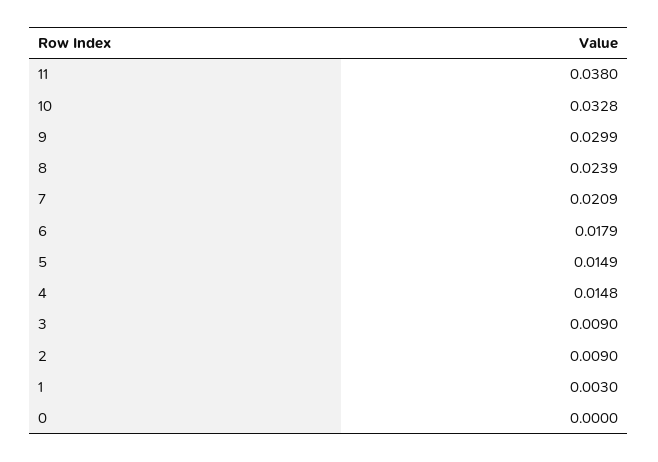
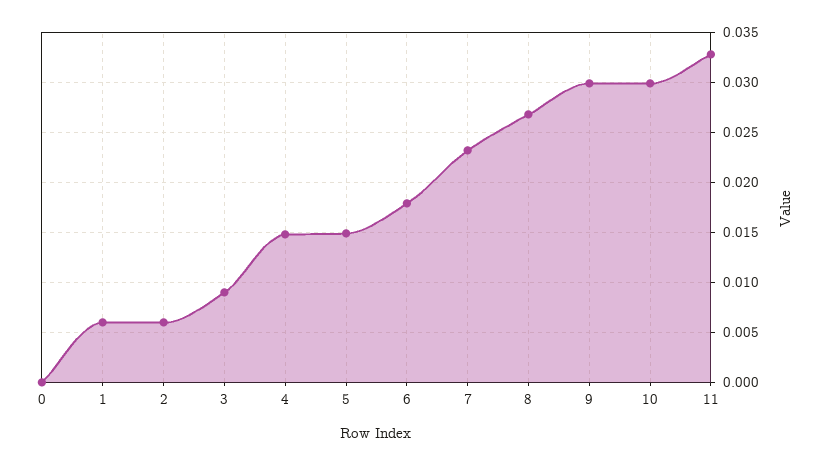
  {
-   "11": 0.038,
+   "11": 0.033,
-   "10": 0.0328,
+   "10": 0.03,
    "9": 0.0299,
-   "8": 0.0239,
+   "8": 0.027,
-   "7": 0.0209,
+   "7": 0.023,
    "6": 0.0179,
    "5": 0.0149,
    "4": 0.0148,
    "3": 0.009,
-   "2": 0.009,
+   "2": 0.006,
-   "1": 0.003,
+   "1": 0.006,
    "0": 0
  }

